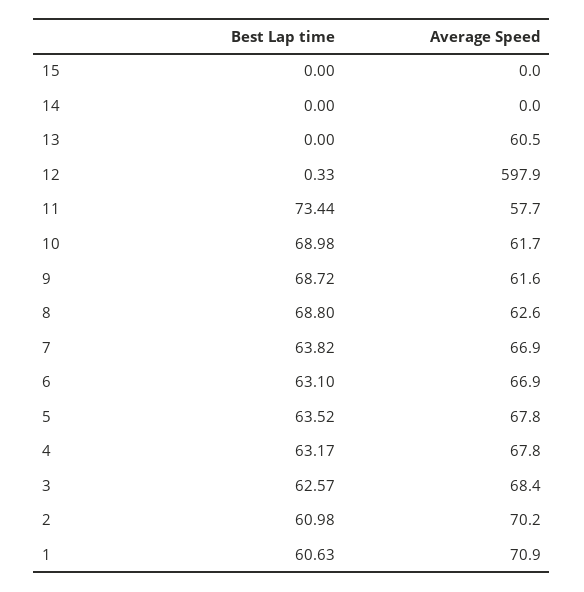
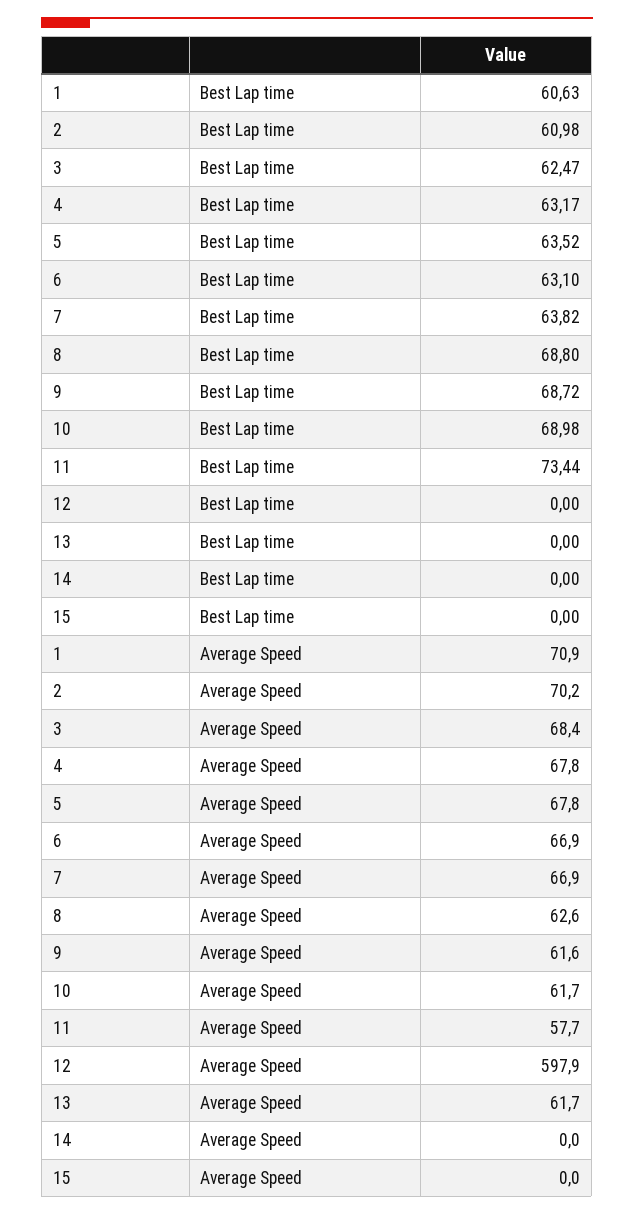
  {
    "Best Lap time": {
      "15": 0,
      "14": 0,
      "13": 0,
-     "12": 0.33,
+     "12": 0,
      "11": 73.44,
      "10": 68.98,
      "9": 68.72,
      "8": 68.8,
      "7": 63.82,
      "6": 63.1,
      "5": 63.52,
      "4": 63.17,
-     "3": 62.57,
+     "3": 62.47,
      "2": 60.98,
      "1": 60.63
    },
    "Average Speed": {
      "15": 0,
      "14": 0,
-     "13": 60.5,
+     "13": 61.7,
      "12": 597.9,
      "11": 57.7,
      "10": 61.7,
      "9": 61.6,
      "8": 62.6,
      "7": 66.9,
      "6": 66.9,
      "5": 67.8,
      "4": 67.8,
      "3": 68.4,
      "2": 70.2,
      "1": 70.9
    }
  }

